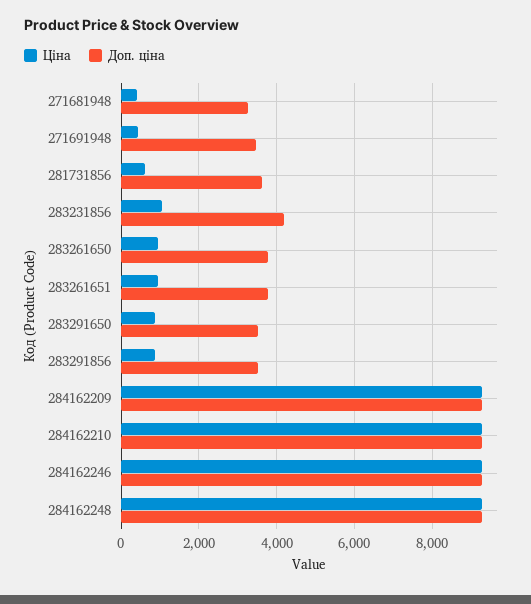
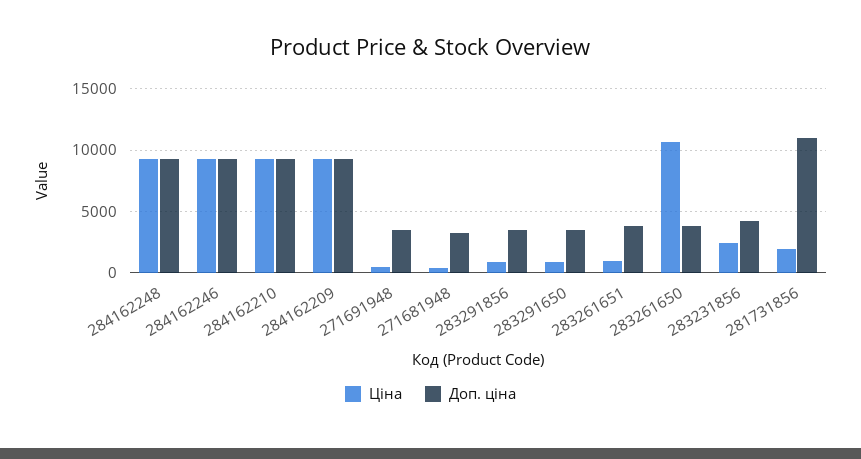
  {
    "Ціна": {
      "271681948": 400,
      "271691948": 400,
-     "281731856": 600,
+     "281731856": 2000,
-     "283231856": 1000,
+     "283231856": 2500,
-     "283261650": 1000,
+     "283261650": 10500,
      "283261651": 1000,
      "283291650": 800,
      "283291856": 800,
      "284162209": 9200,
      "284162210": 9200,
      "284162246": 9200,
      "284162248": 9200
    },
    "Доп. ціна": {
      "271681948": 3200,
      "271691948": 3400,
-     "281731856": 3600,
+     "281731856": 11000,
      "283231856": 4200,
      "283261650": 3800,
      "283261651": 3800,
      "283291650": 3600,
      "283291856": 3600,
      "284162209": 9200,
      "284162210": 9200,
      "284162246": 9200,
      "284162248": 9200
    }
  }

